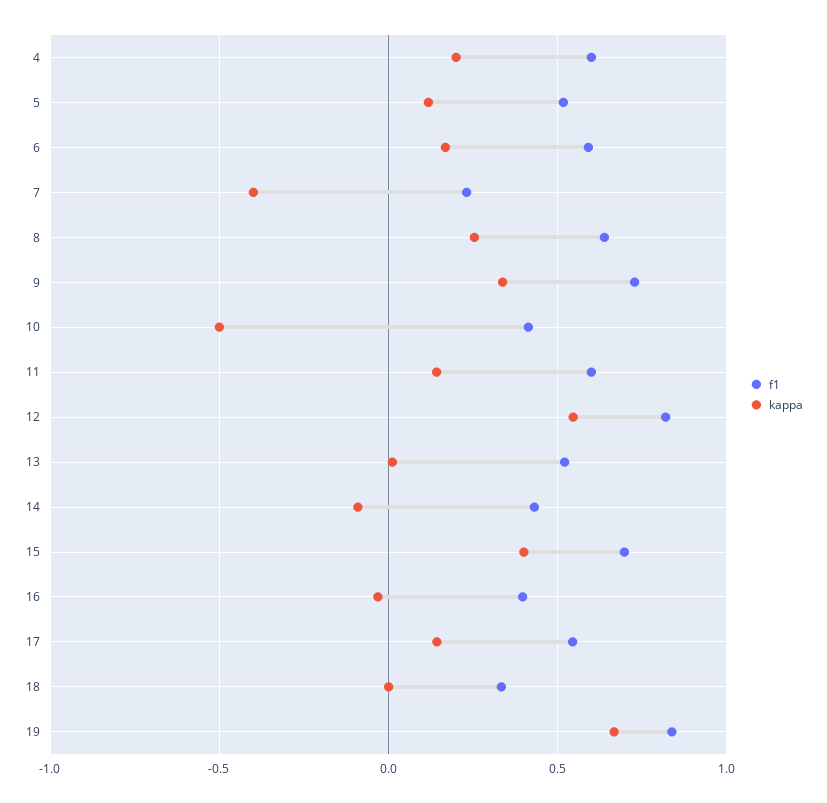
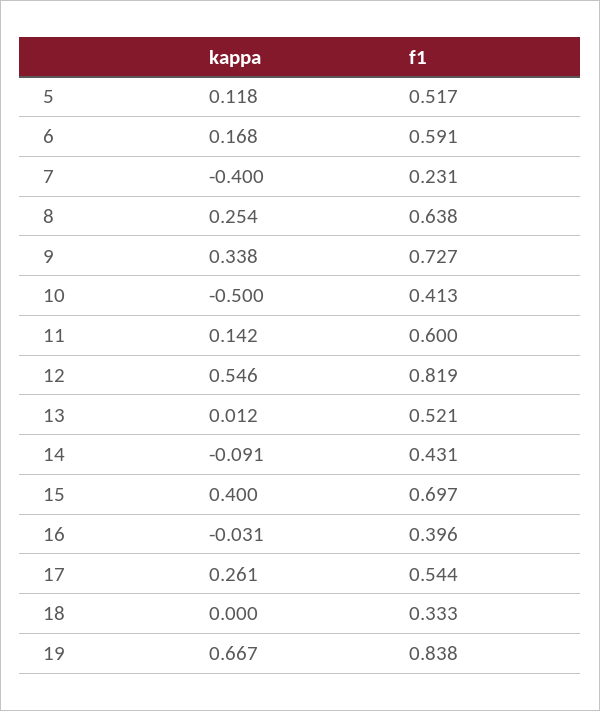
  {
    "f1": {
-     "4": 0.6,
      "5": 0.517,
      "6": 0.591,
      "7": 0.231,
      "8": 0.638,
      "9": 0.727,
      "10": 0.413,
      "11": 0.6,
      "12": 0.819,
      "13": 0.521,
      "14": 0.431,
      "15": 0.697,
      "16": 0.396,
      "17": 0.544,
      "18": 0.333,
      "19": 0.838
    },
    "kappa": {
-     "4": 0.2,
      "5": 0.118,
      "6": 0.168,
      "7": -0.4,
      "8": 0.254,
      "9": 0.338,
      "10": -0.5,
      "11": 0.142,
      "12": 0.546,
      "13": 0.012,
      "14": -0.091,
      "15": 0.4,
      "16": -0.031,
-     "17": 0.15,
+     "17": 0.261,
      "18": 0,
      "19": 0.667
    }
  }

